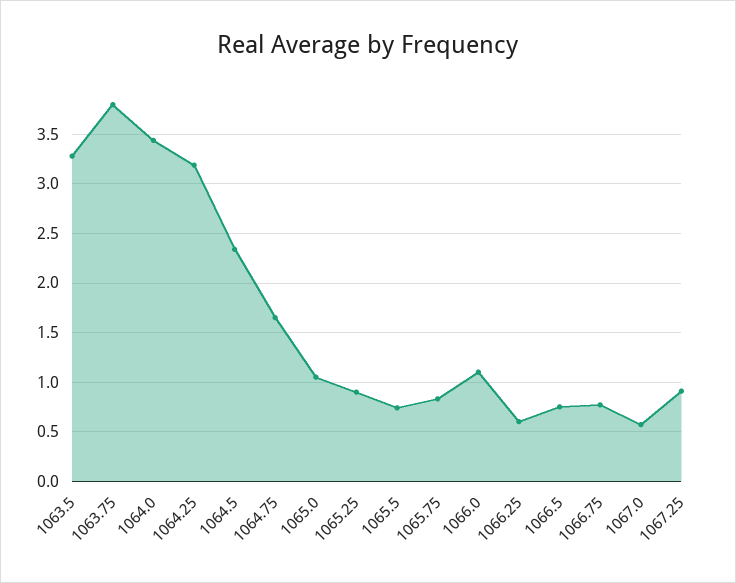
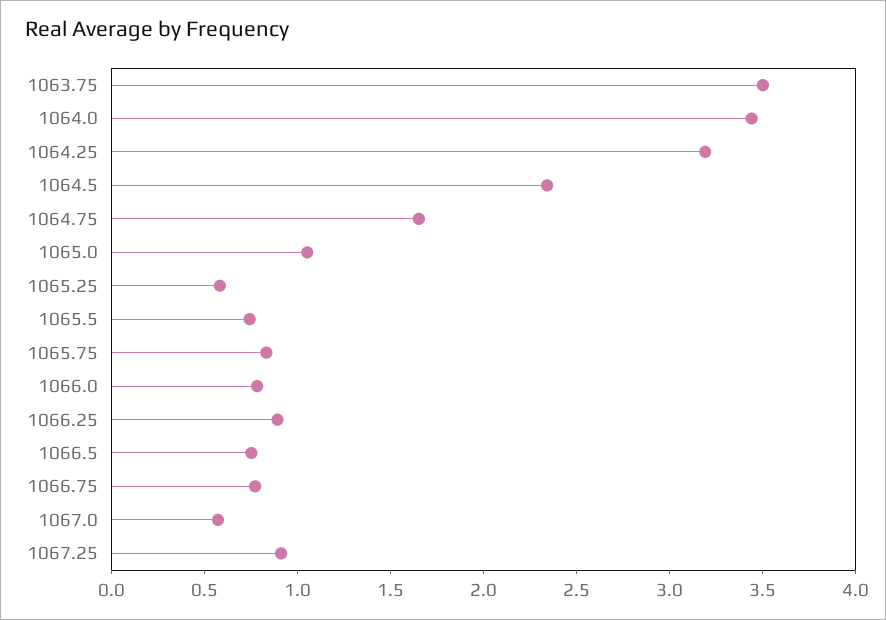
  {
-   "1063.5": 3.3,
-   "1063.75": 3.8,
+   "1063.75": 3.5,
    "1064.0": 3.4,
    "1064.25": 3.2,
    "1064.5": 2.3,
    "1064.75": 1.7,
    "1065.0": 1.1,
-   "1065.25": 0.9,
+   "1065.25": 0.6,
    "1065.5": 0.7,
    "1065.75": 0.8,
-   "1066.0": 1.1,
+   "1066.0": 0.8,
-   "1066.25": 0.6,
+   "1066.25": 0.9,
    "1066.5": 0.8,
    "1066.75": 0.8,
    "1067.0": 0.6,
    "1067.25": 0.9
  }

